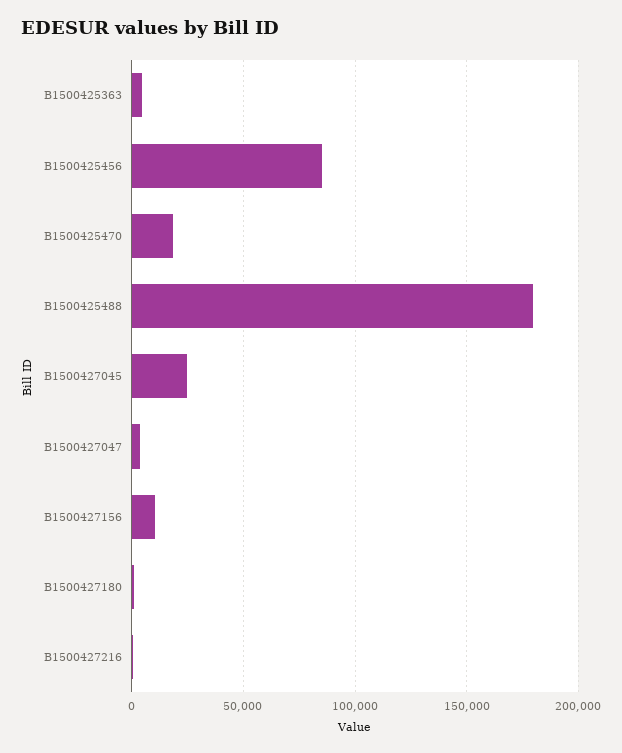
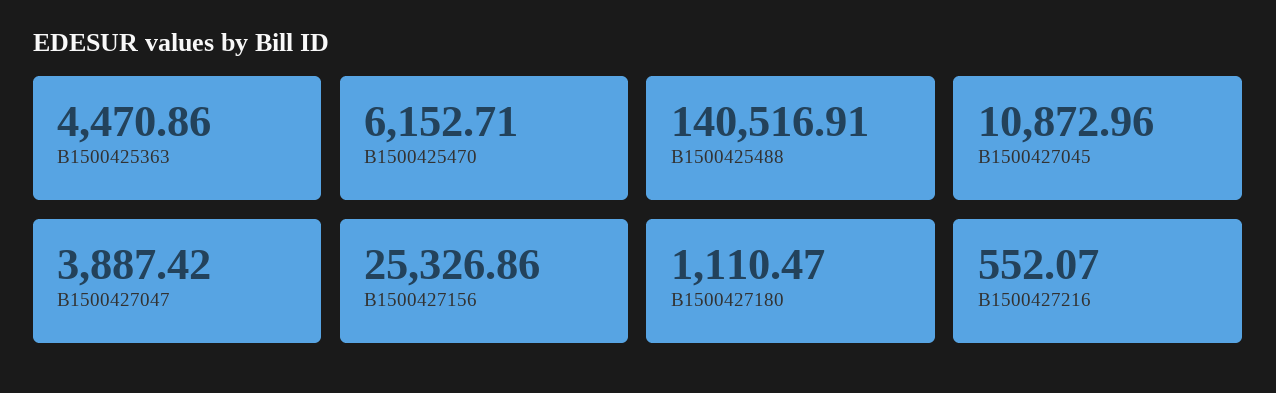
  {
    "B1500425363": 4470.86,
-   "B1500425456": 85000,
-   "B1500425470": 20000,
+   "B1500425470": 6152.71,
-   "B1500425488": 180000,
+   "B1500425488": 140516.91,
-   "B1500427045": 25000,
+   "B1500427045": 10872.96,
    "B1500427047": 3887.42,
-   "B1500427156": 10000,
+   "B1500427156": 25326.86,
    "B1500427180": 1110.47,
    "B1500427216": 552.07
  }

